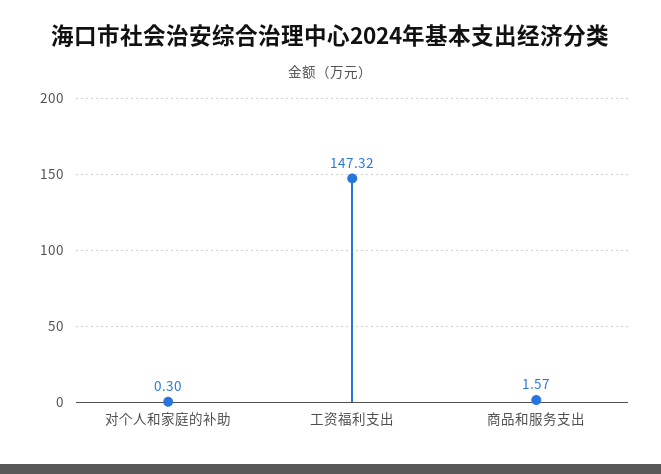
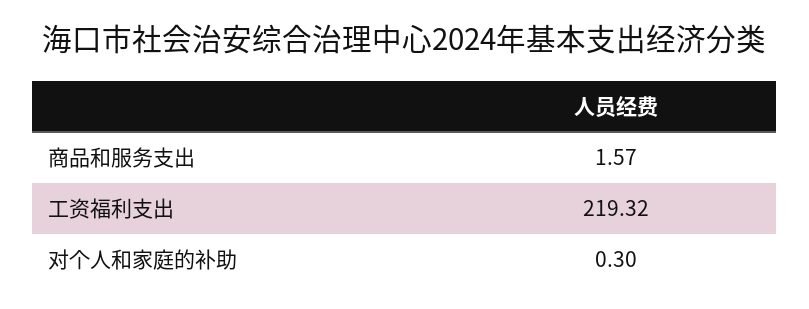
  {
    "对个人和家庭的补助": 0.3,
-   "工资福利支出": 147.32,
+   "工资福利支出": 219.32,
    "商品和服务支出": 1.57
  }

